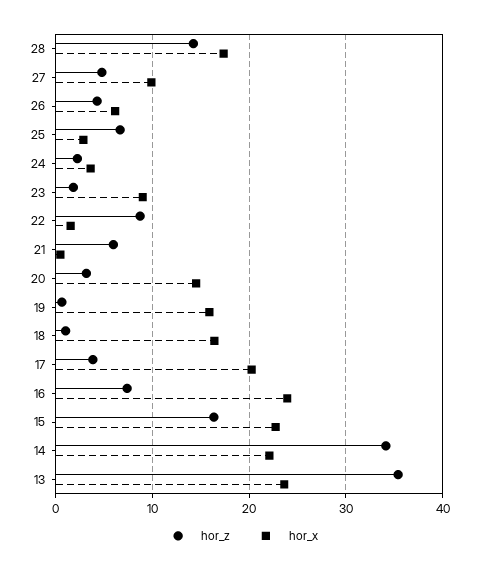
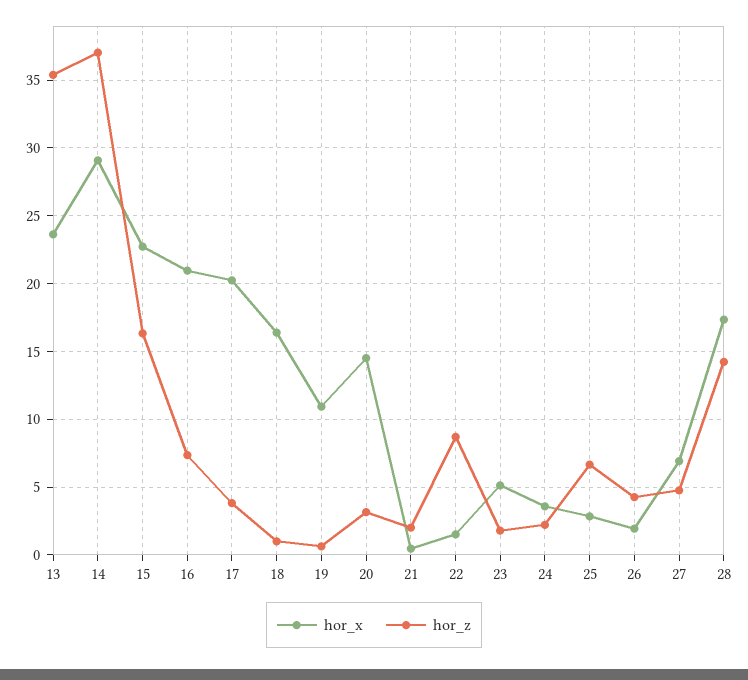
  {
    "hor_z": {
      "28": 14,
      "27": 5,
      "26": 4.5,
      "25": 6.5,
      "24": 2,
      "23": 2,
      "22": 8.5,
-     "21": 6,
+     "21": 2,
      "20": 3,
      "19": 0.5,
      "18": 1,
      "17": 4,
      "16": 7.5,
      "15": 16.5,
-     "14": 34,
+     "14": 37,
      "13": 35.5
    },
    "hor_x": {
      "28": 17.5,
-     "27": 10,
+     "27": 7,
-     "26": 6,
+     "26": 2,
      "25": 3,
      "24": 3.5,
-     "23": 9,
+     "23": 5,
      "22": 1.5,
      "21": 0.5,
      "20": 14.5,
-     "19": 16,
+     "19": 11,
      "18": 16.5,
      "17": 20,
-     "16": 24,
+     "16": 21,
      "15": 22.5,
-     "14": 22,
+     "14": 29,
      "13": 23.5
    }
  }

